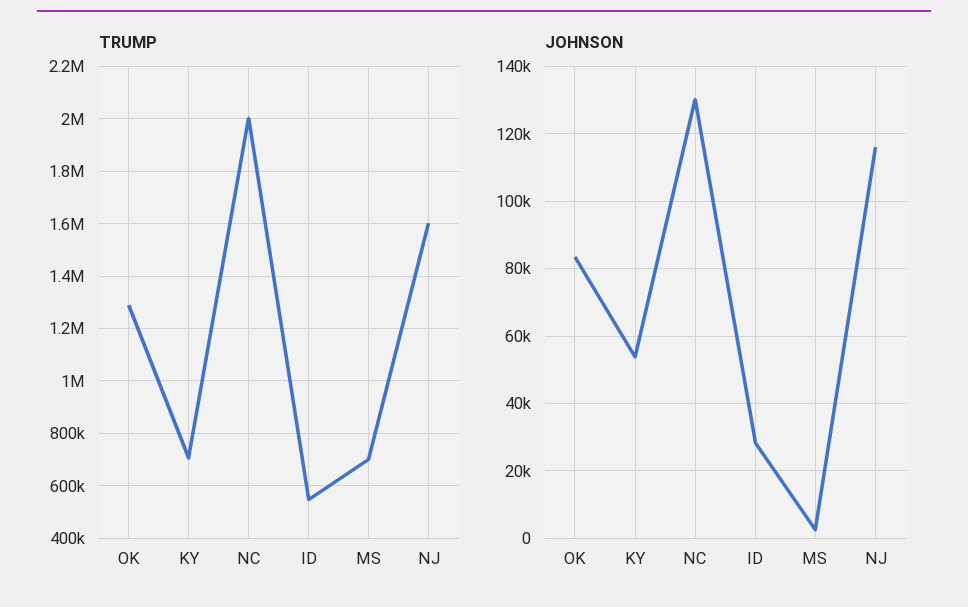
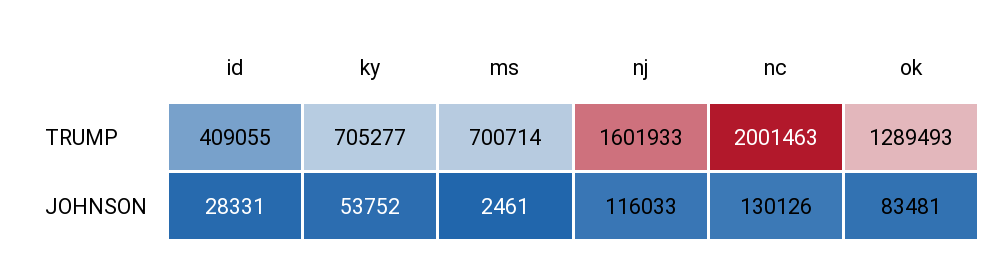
  {
    "TRUMP": {
      "OK": 1289493,
      "KY": 705277,
      "NC": 2001463,
-     "ID": 550000,
+     "ID": 409055,
      "MS": 700714,
      "NJ": 1601933
    },
    "JOHNSON": {
      "OK": 83481,
      "KY": 53752,
      "NC": 130126,
      "ID": 28331,
      "MS": 2461,
      "NJ": 116033
    }
  }

